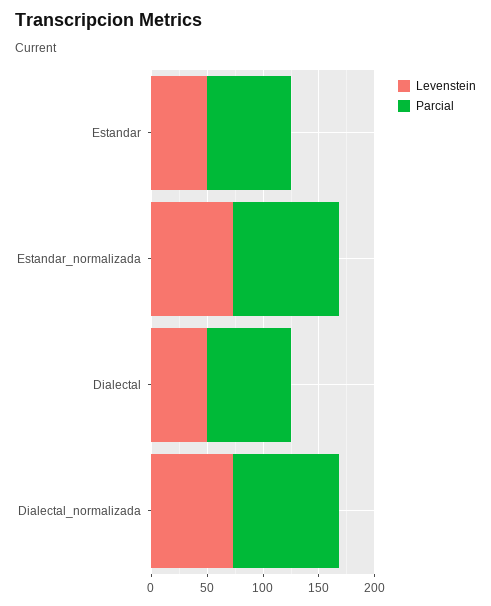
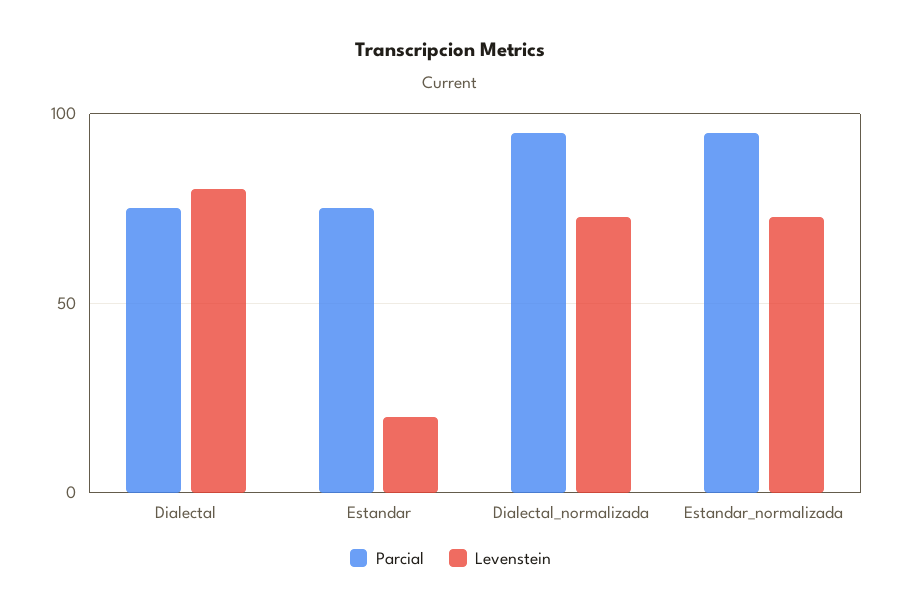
  {
    "Levenstein": {
-     "Estandar": 50,
+     "Estandar": 20,
      "Estandar_normalizada": 75,
-     "Dialectal": 50,
+     "Dialectal": 80,
      "Dialectal_normalizada": 75
    },
    "Parcial": {
      "Estandar": 75,
      "Estandar_normalizada": 95,
      "Dialectal": 75,
      "Dialectal_normalizada": 95
    }
  }

